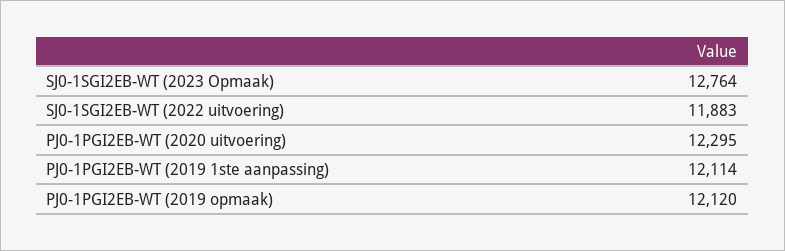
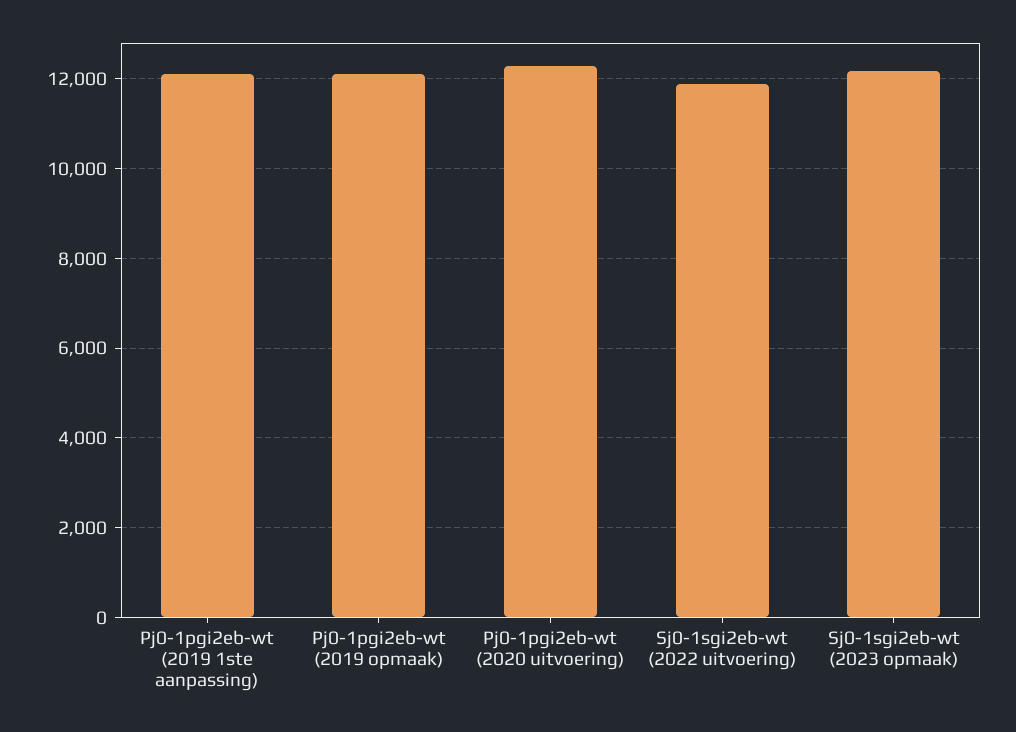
  {
-   "SJ0-1SGI2EB-WT (2023 Opmaak)": 12764,
+   "SJ0-1SGI2EB-WT (2023 Opmaak)": 12200,
    "SJ0-1SGI2EB-WT (2022 uitvoering)": 11883,
    "PJ0-1PGI2EB-WT (2020 uitvoering)": 12295,
    "PJ0-1PGI2EB-WT (2019 1ste aanpassing)": 12114,
    "PJ0-1PGI2EB-WT (2019 opmaak)": 12120
  }

